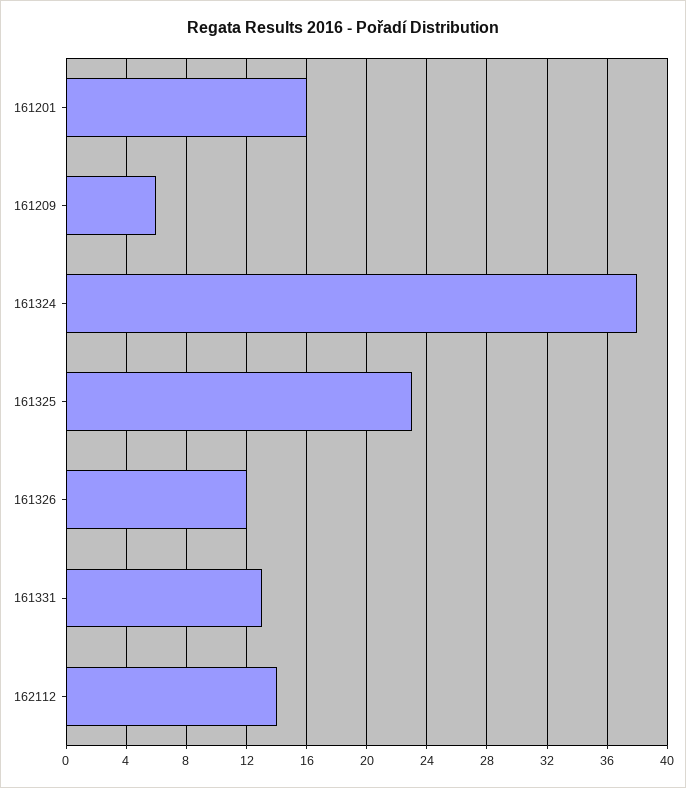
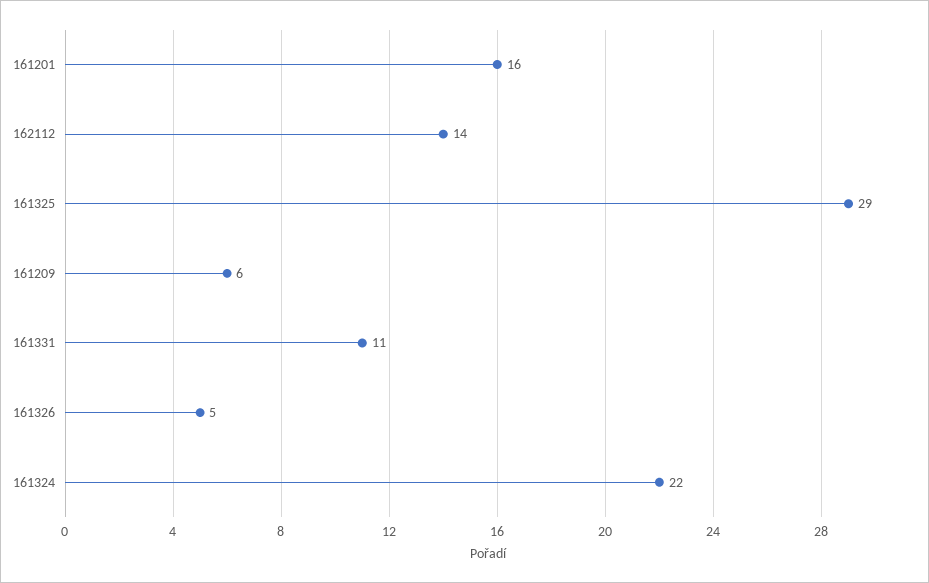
  {
    "161201": 16,
    "161209": 6,
-   "161324": 38,
+   "161324": 22,
-   "161325": 23,
+   "161325": 29,
-   "161326": 12,
+   "161326": 5,
-   "161331": 13,
+   "161331": 11,
    "162112": 14
  }

